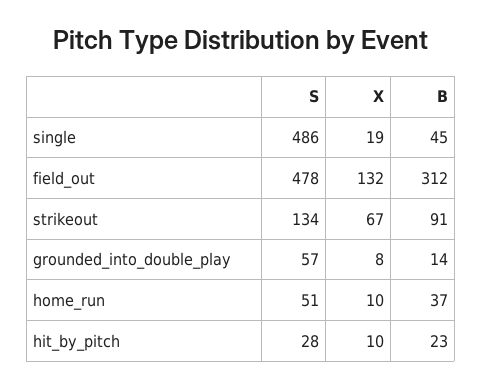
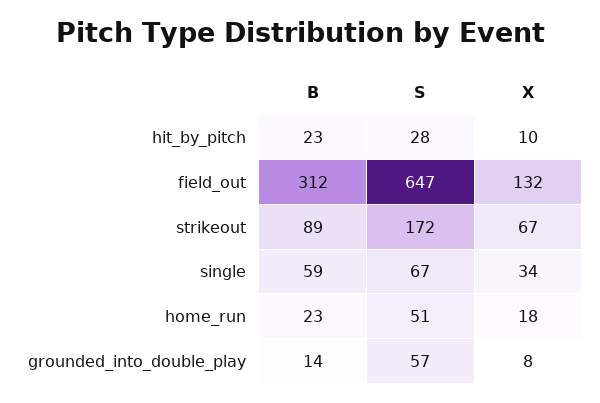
  {
    "S": {
-     "single": 486,
+     "single": 67,
-     "field_out": 478,
+     "field_out": 647,
-     "strikeout": 134,
+     "strikeout": 172,
      "grounded_into_double_play": 57,
      "home_run": 51,
      "hit_by_pitch": 28
    },
    "X": {
-     "single": 19,
+     "single": 34,
      "field_out": 132,
      "strikeout": 67,
      "grounded_into_double_play": 8,
-     "home_run": 10,
+     "home_run": 18,
      "hit_by_pitch": 10
    },
    "B": {
-     "single": 45,
+     "single": 59,
      "field_out": 312,
-     "strikeout": 91,
+     "strikeout": 89,
      "grounded_into_double_play": 14,
-     "home_run": 37,
+     "home_run": 23,
      "hit_by_pitch": 23
    }
  }

